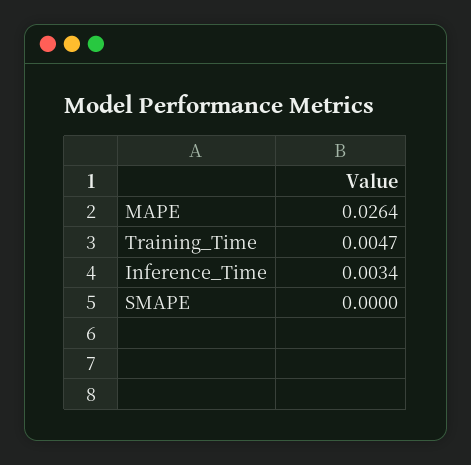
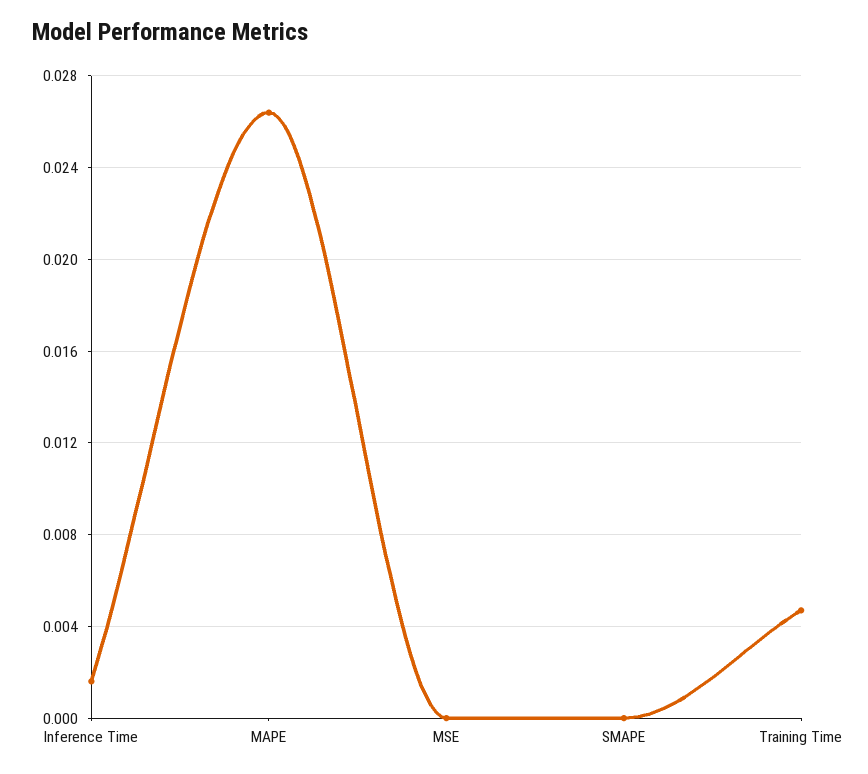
  {
    "MAPE": 0.0264,
    "Training_Time": 0.0047,
-   "Inference_Time": 0.0034,
+   "Inference_Time": 0.0015,
-   "SMAPE": 0
+   "SMAPE": 0,
+   "MSE": 0
  }

